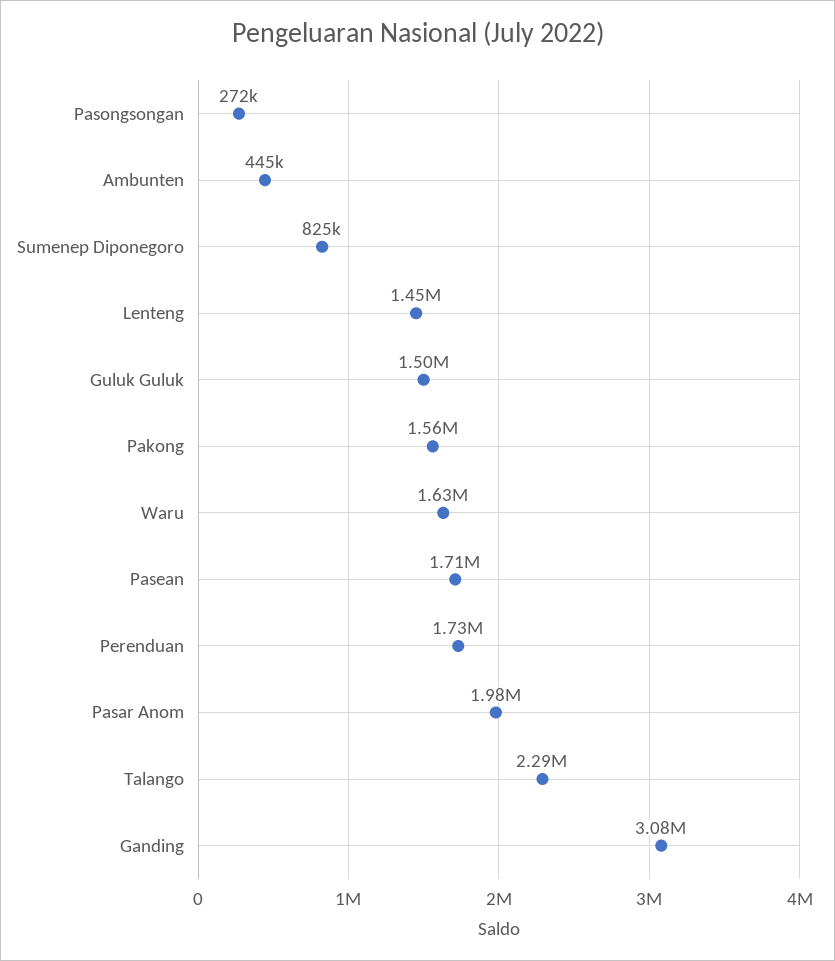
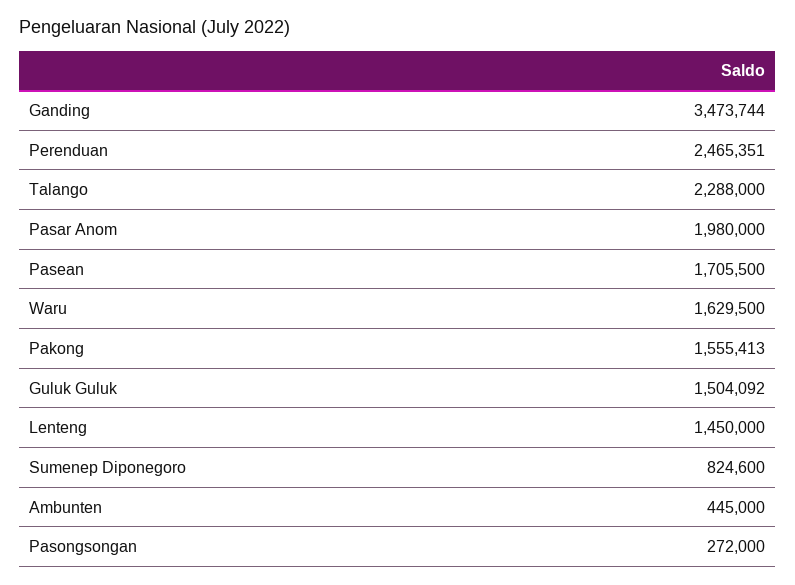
  {
    "Pasongsongan": 272000,
    "Ambunten": 445000,
    "Sumenep Diponegoro": 824600,
    "Lenteng": 1450000,
    "Guluk Guluk": 1504092,
    "Pakong": 1555413,
    "Waru": 1629500,
    "Pasean": 1705500,
-   "Perenduan": 1730000,
+   "Perenduan": 2465351,
    "Pasar Anom": 1980000,
    "Talango": 2288000,
-   "Ganding": 3080000
+   "Ganding": 3473744
  }

